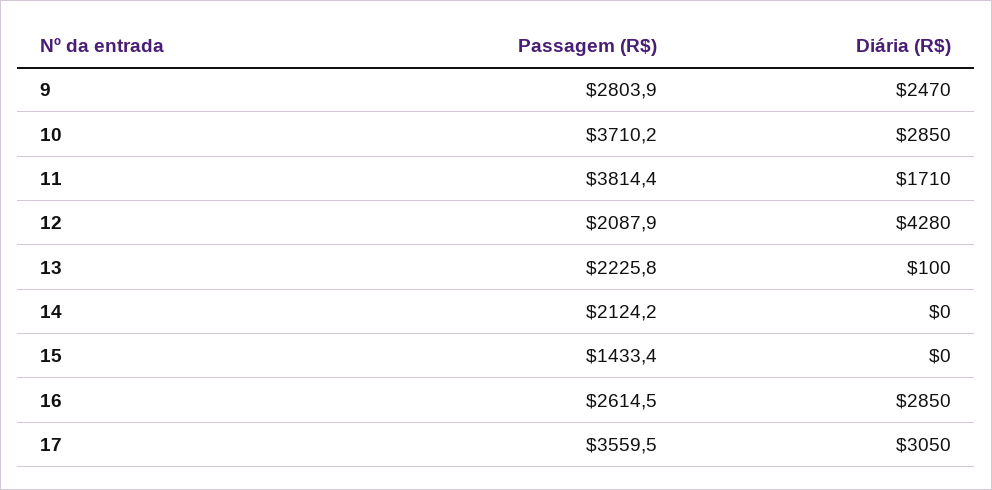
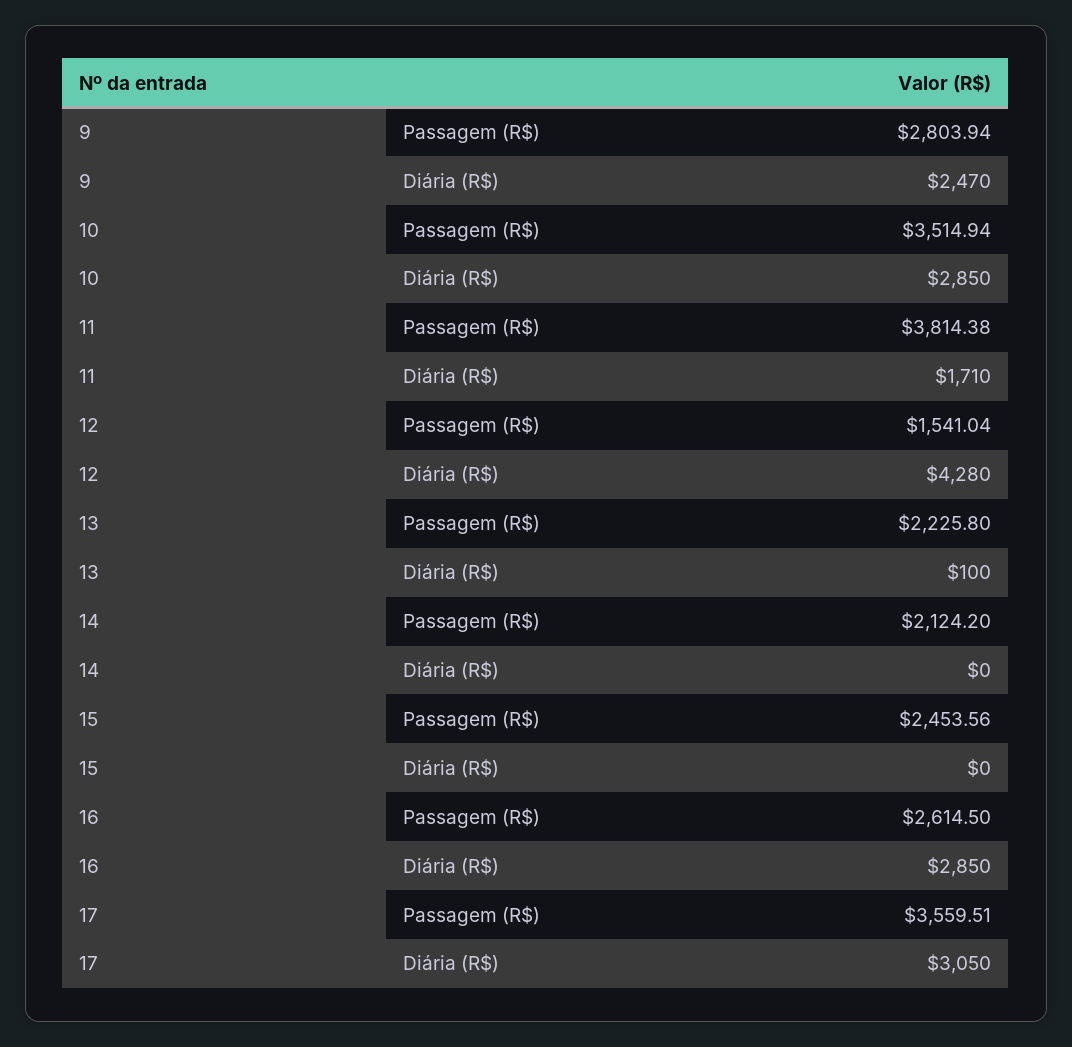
  {
    "Passagem (R$)": {
      "9": 2803.94,
-     "10": 3710.2,
+     "10": 3514.94,
      "11": 3814.38,
-     "12": 2087.9,
+     "12": 1541.04,
      "13": 2225.8,
      "14": 2124.2,
-     "15": 1433.4,
+     "15": 2453.56,
      "16": 2614.5,
      "17": 3559.51
    },
    "Diária (R$)": {
      "9": 2470,
      "10": 2850,
      "11": 1710,
      "12": 4280,
      "13": 100,
      "14": 0,
      "15": 0,
      "16": 2850,
      "17": 3050
    }
  }

